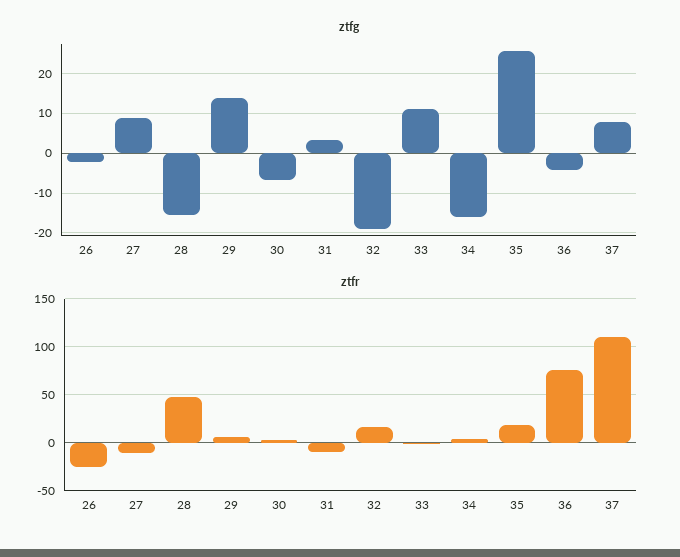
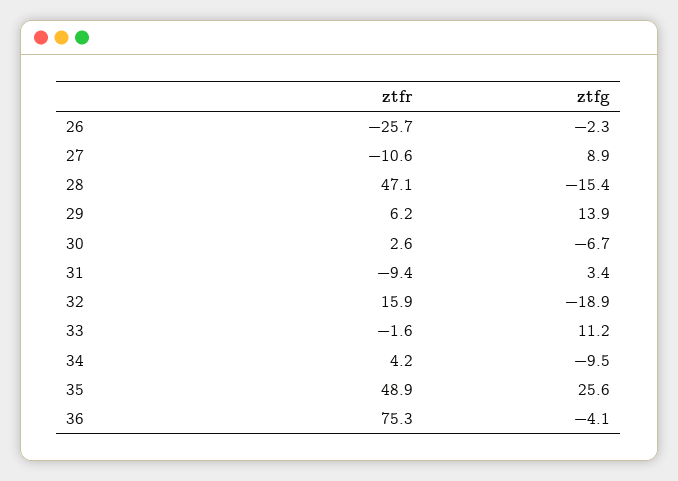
  {
    "ztfg": {
      "26": -2.3,
      "27": 8.9,
      "28": -15.4,
      "29": 13.9,
      "30": -6.7,
      "31": 3.4,
      "32": -18.9,
      "33": 11.2,
-     "34": -16,
+     "34": -9.5,
      "35": 25.6,
-     "36": -4.1,
+     "36": -4.1
-     "37": 8
    },
    "ztfr": {
      "26": -25.7,
      "27": -10.6,
      "28": 47.1,
      "29": 6.2,
      "30": 2.6,
      "31": -9.4,
      "32": 15.9,
      "33": -1.6,
      "34": 4.2,
-     "35": 20,
+     "35": 48.9,
-     "36": 75.3,
+     "36": 75.3
-     "37": 110
    }
  }

